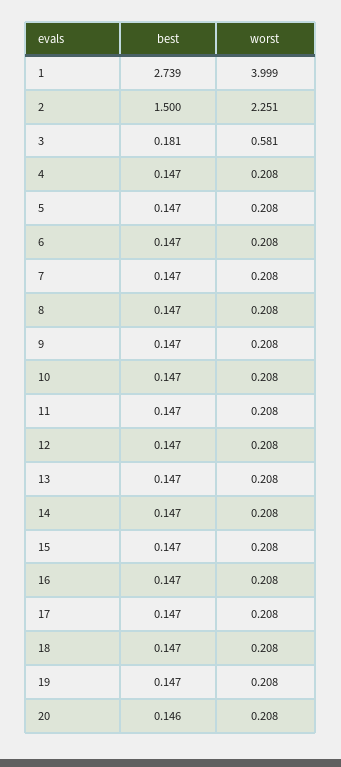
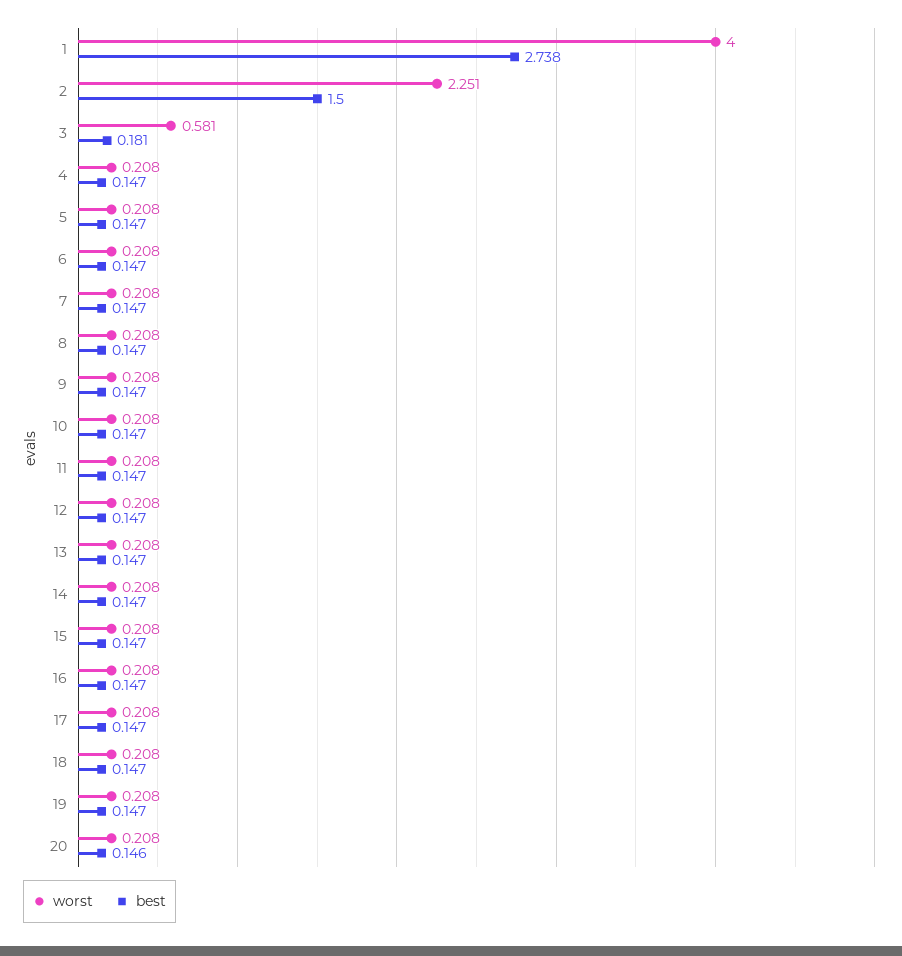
  {
    "best": {
-     "1": 2.739,
+     "1": 2.738,
      "2": 1.5,
      "3": 0.181,
      "4": 0.147,
      "5": 0.147,
      "6": 0.147,
      "7": 0.147,
      "8": 0.147,
      "9": 0.147,
      "10": 0.147,
      "11": 0.147,
      "12": 0.147,
      "13": 0.147,
      "14": 0.147,
      "15": 0.147,
      "16": 0.147,
      "17": 0.147,
      "18": 0.147,
      "19": 0.147,
      "20": 0.146
    },
    "worst": {
-     "1": 3.999,
+     "1": 4,
      "2": 2.251,
      "3": 0.581,
      "4": 0.208,
      "5": 0.208,
      "6": 0.208,
      "7": 0.208,
      "8": 0.208,
      "9": 0.208,
      "10": 0.208,
      "11": 0.208,
      "12": 0.208,
      "13": 0.208,
      "14": 0.208,
      "15": 0.208,
      "16": 0.208,
      "17": 0.208,
      "18": 0.208,
      "19": 0.208,
      "20": 0.208
    }
  }

